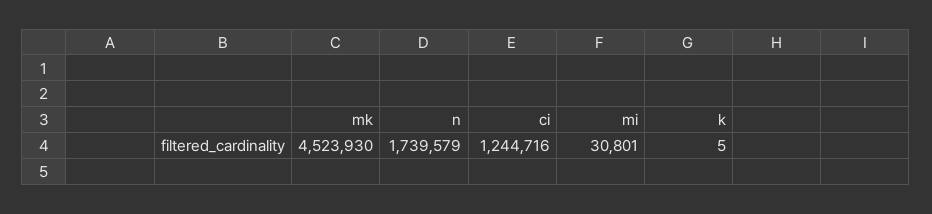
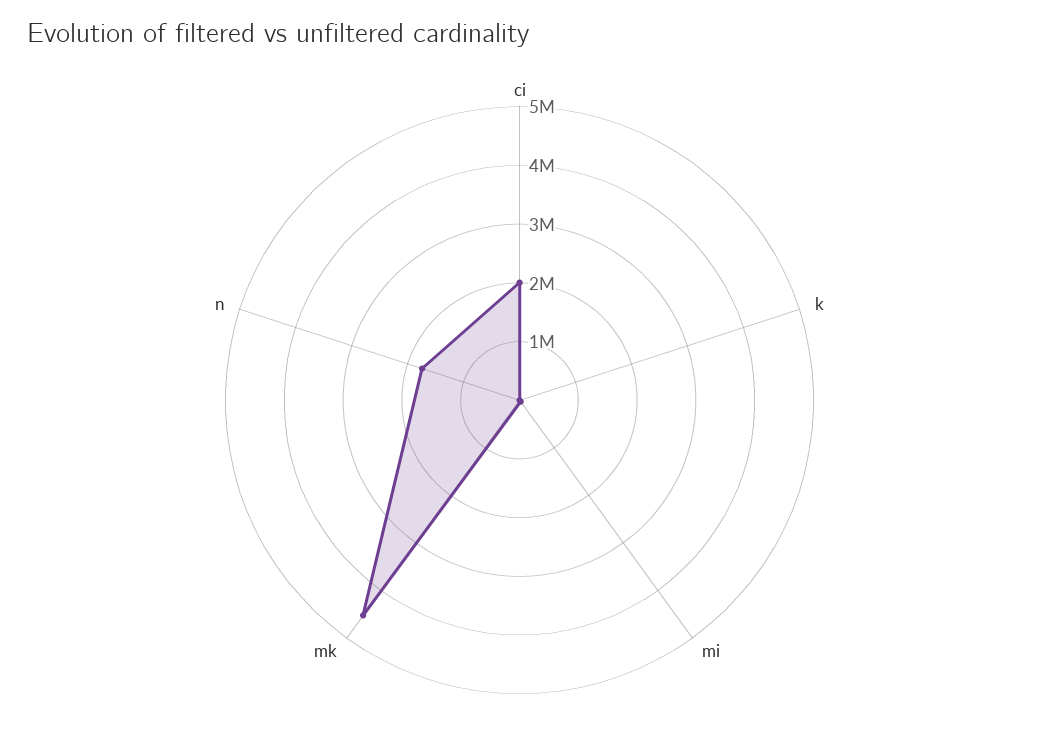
  {
    "mk": 4523930,
    "n": 1739579,
-   "ci": 1244716,
+   "ci": 2000000,
    "mi": 30801,
    "k": 5
  }

